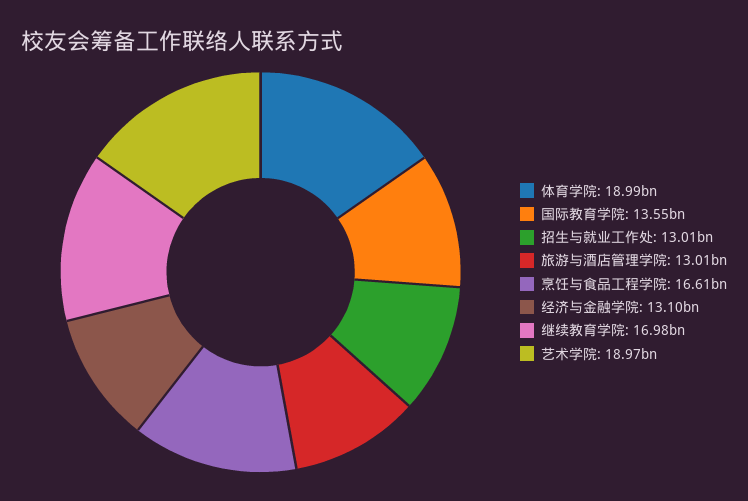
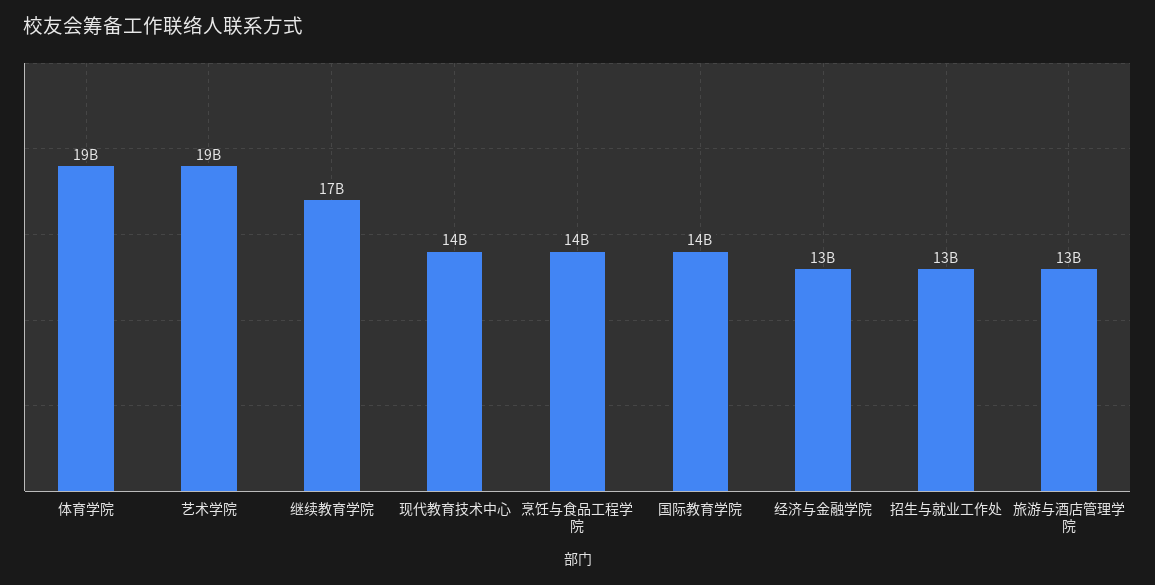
  {
    "体育学院": 18990000000,
    "国际教育学院": 13550000000,
    "招生与就业工作处": 13010000000,
    "旅游与酒店管理学院": 13010000000,
-   "烹饪与食品工程学院": 16610000000,
+   "烹饪与食品工程学院": 14000000000,
    "经济与金融学院": 13100000000,
    "继续教育学院": 16980000000,
-   "艺术学院": 18970000000
+   "艺术学院": 18970000000,
+   "现代教育技术中心": 14000000000
  }

